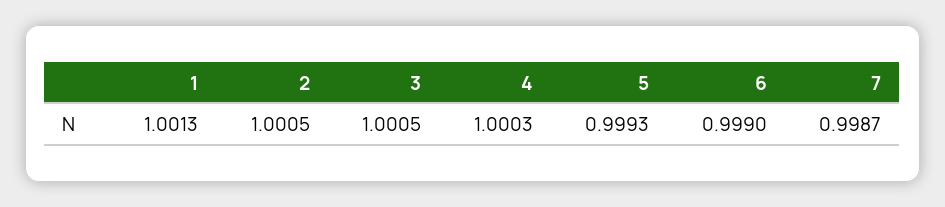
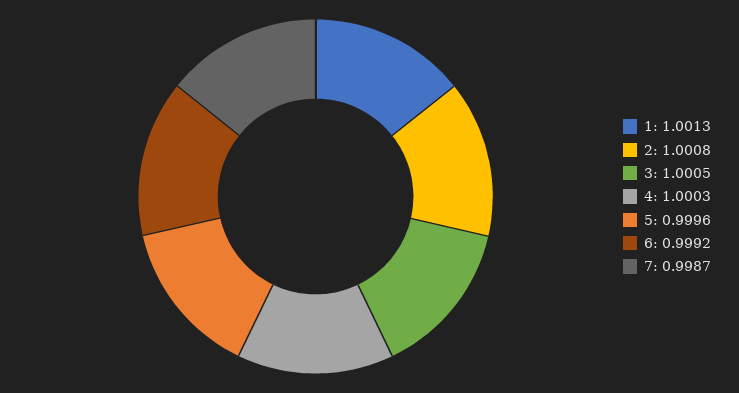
  {
    "1": 1.0013,
-   "2": 1.0005,
+   "2": 1.0008,
    "3": 1.0005,
    "4": 1.0003,
-   "5": 0.9993,
+   "5": 0.9996,
-   "6": 0.999,
+   "6": 0.9992,
    "7": 0.9987
  }

